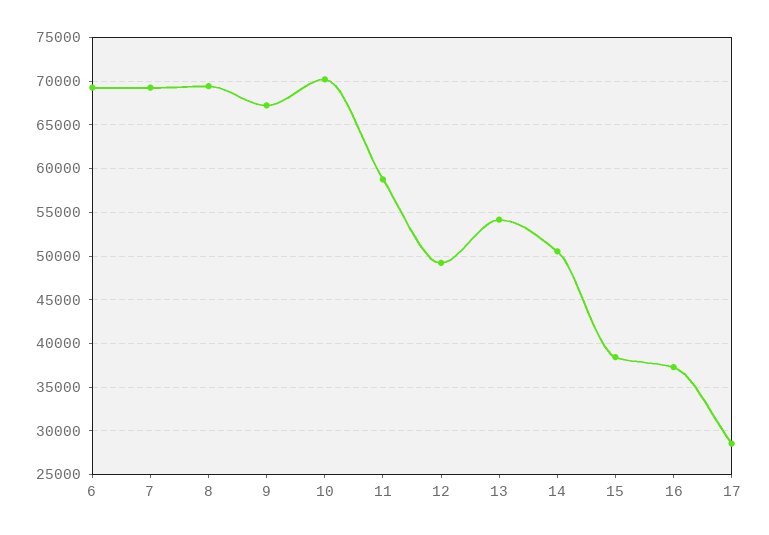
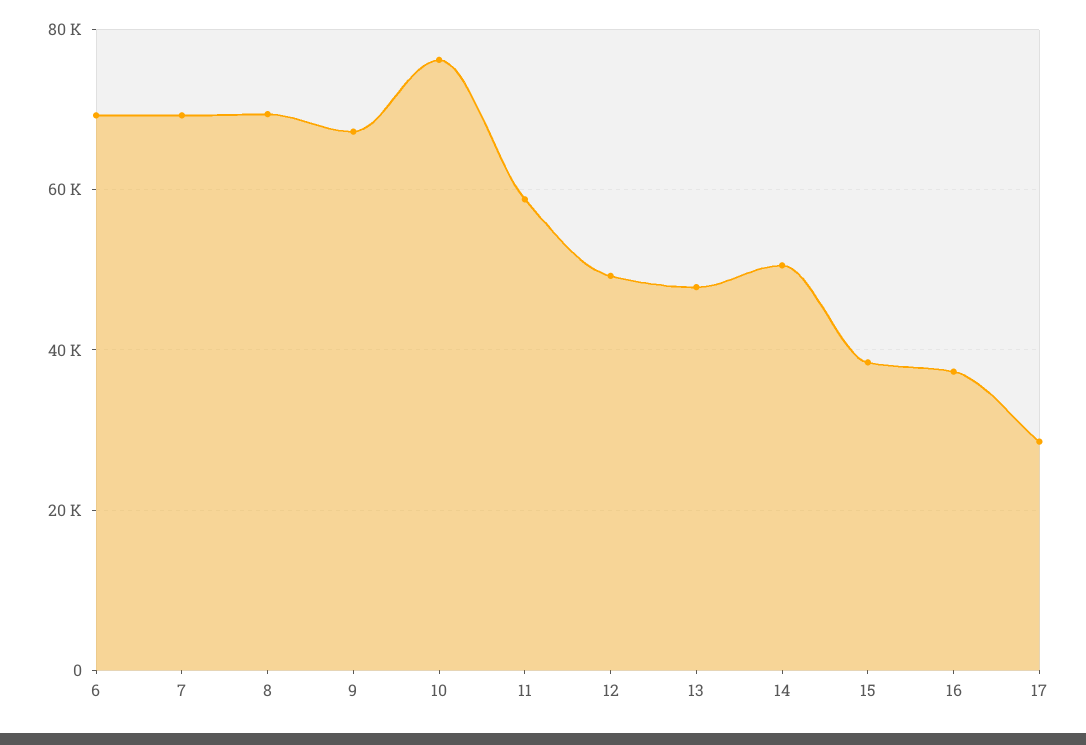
  {
    "6": 69000,
    "7": 69000,
    "8": 69000,
    "9": 67000,
-   "10": 70000,
+   "10": 76000,
    "11": 59000,
    "12": 49000,
-   "13": 54000,
+   "13": 48000,
    "14": 51000,
    "15": 38000,
    "16": 37000,
    "17": 29000
  }

